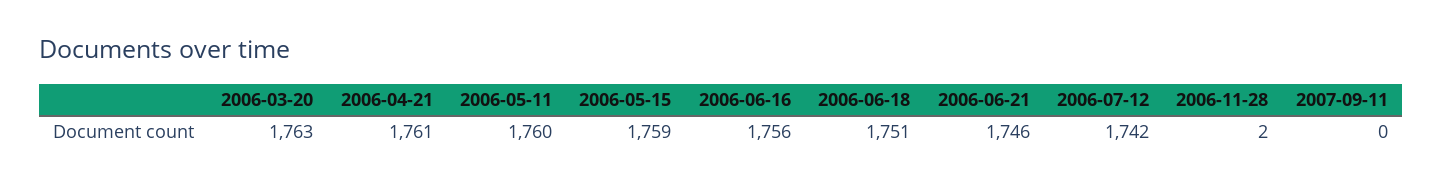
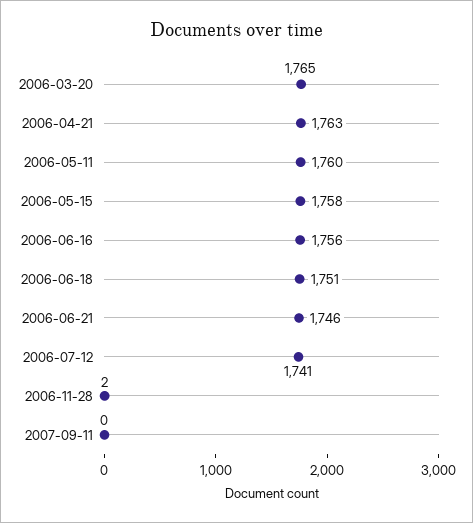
  {
-   "2006-03-20": 1763,
+   "2006-03-20": 1765,
-   "2006-04-21": 1761,
+   "2006-04-21": 1763,
    "2006-05-11": 1760,
-   "2006-05-15": 1759,
+   "2006-05-15": 1758,
    "2006-06-16": 1756,
    "2006-06-18": 1751,
    "2006-06-21": 1746,
-   "2006-07-12": 1742,
+   "2006-07-12": 1741,
    "2006-11-28": 2,
    "2007-09-11": 0
  }

